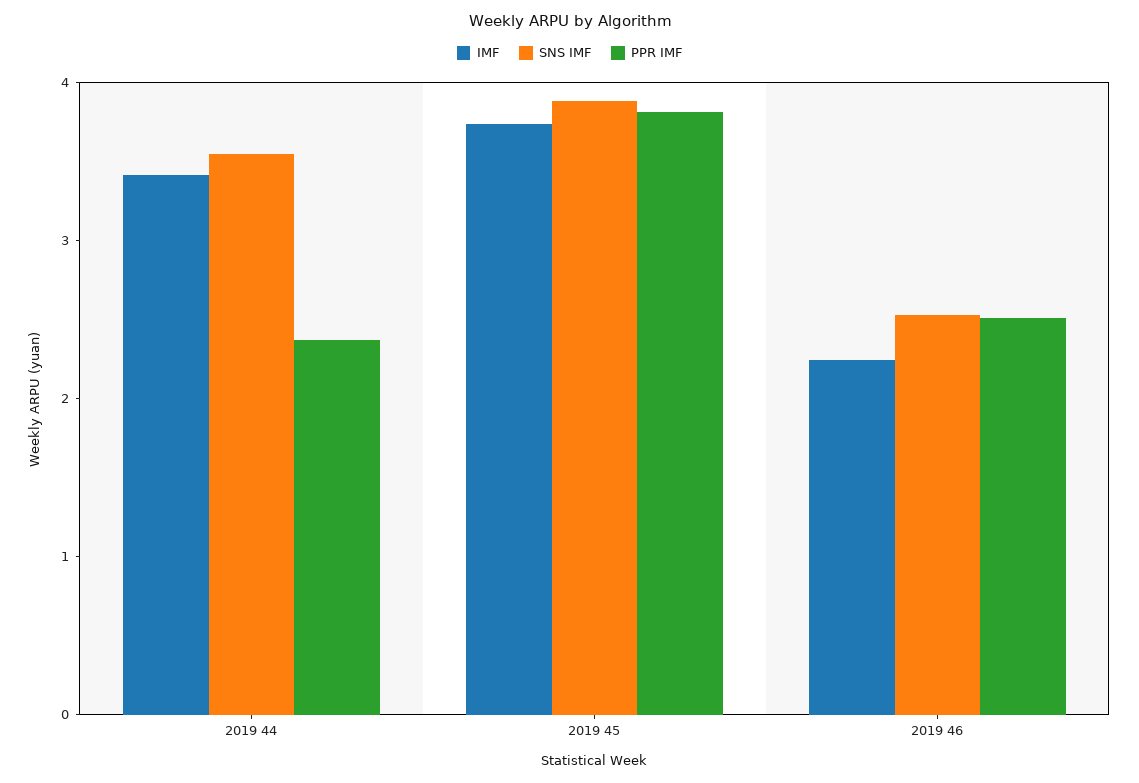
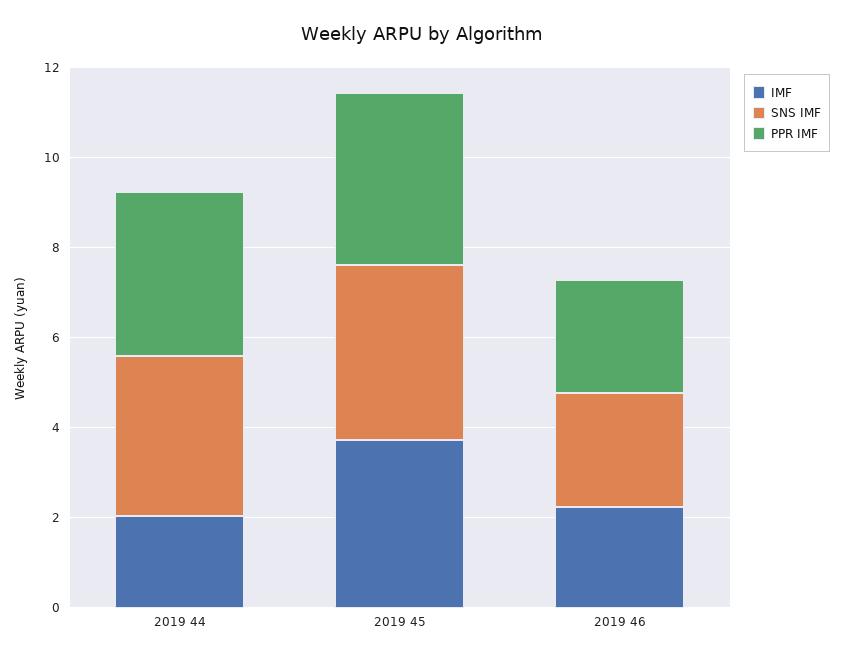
  {
    "IMF": {
-     "2019 44": 3.4,
+     "2019 44": 2,
      "2019 45": 3.8,
      "2019 46": 2.2
    },
    "SNS IMF": {
      "2019 44": 3.6,
      "2019 45": 3.8,
      "2019 46": 2.6
    },
    "PPR IMF": {
-     "2019 44": 2.4,
+     "2019 44": 3.5,
      "2019 45": 3.8,
      "2019 46": 2.6
    }
  }

